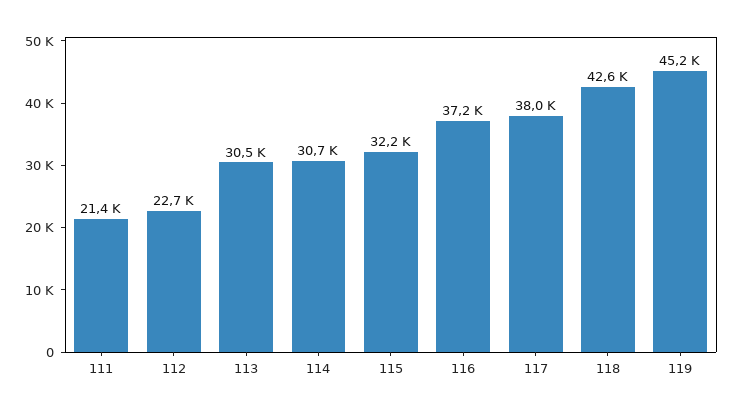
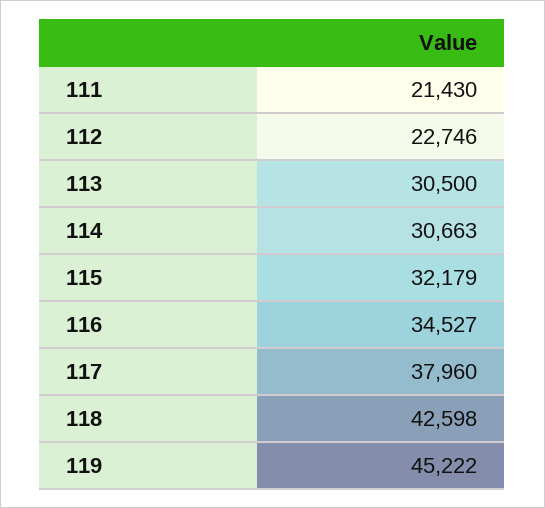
  {
    "111": 21430,
    "112": 22746,
    "113": 30500,
    "114": 30663,
    "115": 32179,
-   "116": 37200,
+   "116": 34527,
    "117": 37960,
    "118": 42598,
    "119": 45222
  }

